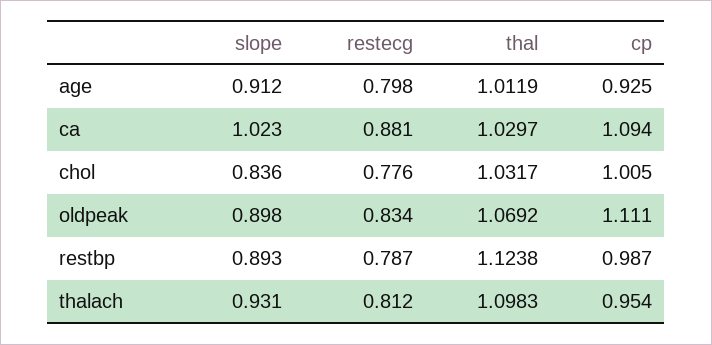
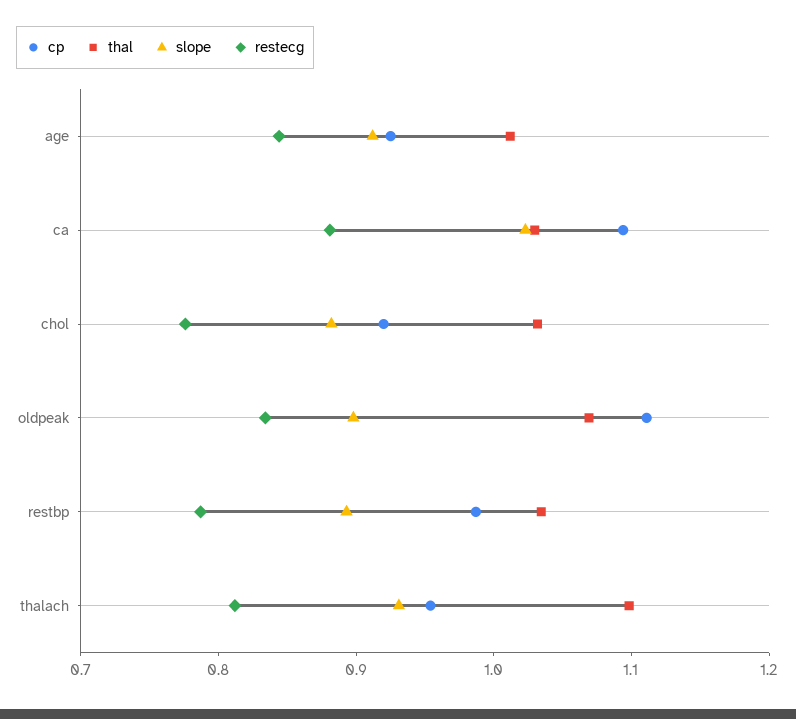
  {
    "slope": {
      "age": 0.912,
      "ca": 1.023,
-     "chol": 0.836,
+     "chol": 0.88,
      "oldpeak": 0.898,
      "restbp": 0.893,
      "thalach": 0.931
    },
    "restecg": {
-     "age": 0.798,
+     "age": 0.84,
      "ca": 0.881,
      "chol": 0.776,
      "oldpeak": 0.834,
      "restbp": 0.787,
      "thalach": 0.812
    },
    "thal": {
      "age": 1.0119,
      "ca": 1.0297,
      "chol": 1.0317,
      "oldpeak": 1.0692,
-     "restbp": 1.1238,
+     "restbp": 1.04,
      "thalach": 1.0983
    },
    "cp": {
      "age": 0.925,
      "ca": 1.094,
-     "chol": 1.005,
+     "chol": 0.92,
      "oldpeak": 1.111,
      "restbp": 0.987,
      "thalach": 0.954
    }
  }

